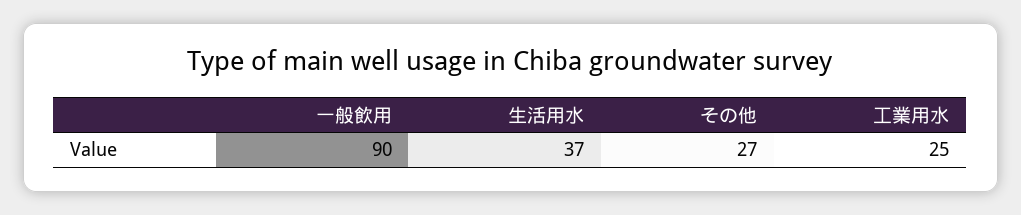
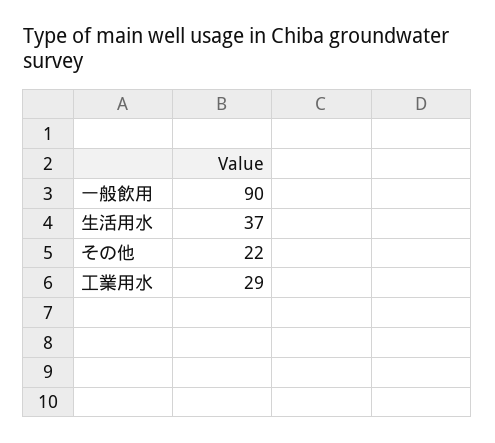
  {
    "一般飲用": 90,
    "生活用水": 37,
-   "その他": 27,
+   "その他": 22,
-   "工業用水": 25
+   "工業用水": 29
  }

